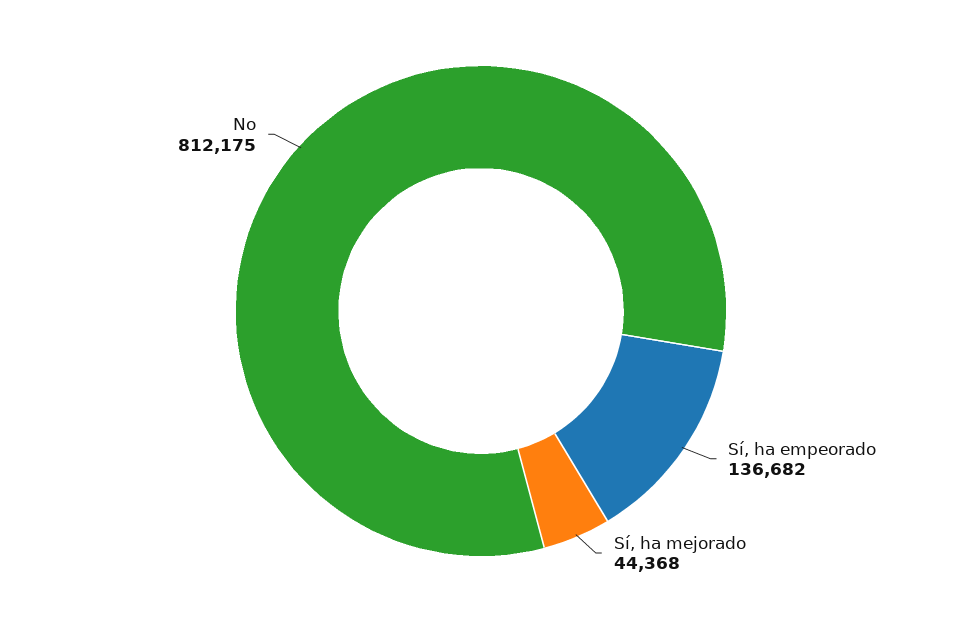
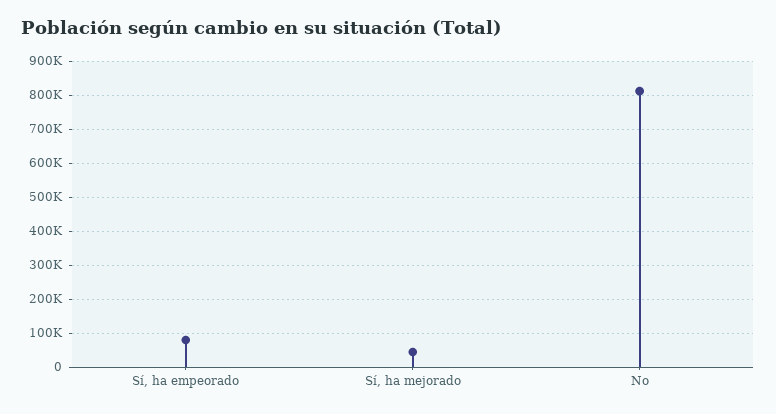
  {
-   "Sí, ha empeorado": 136682,
+   "Sí, ha empeorado": 80000,
    "Sí, ha mejorado": 44368,
    "No": 812175
  }

